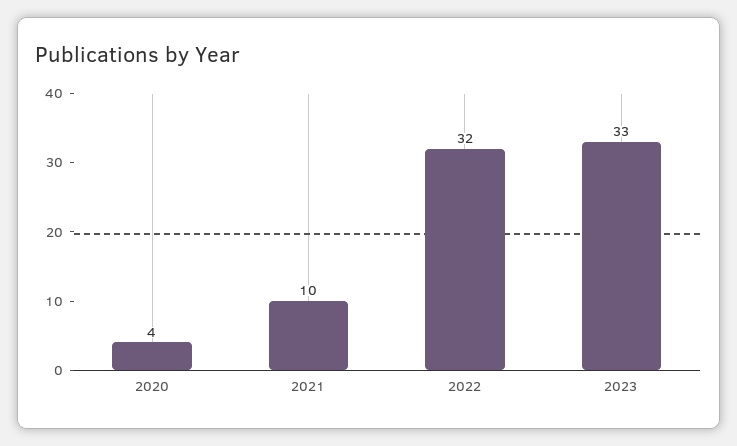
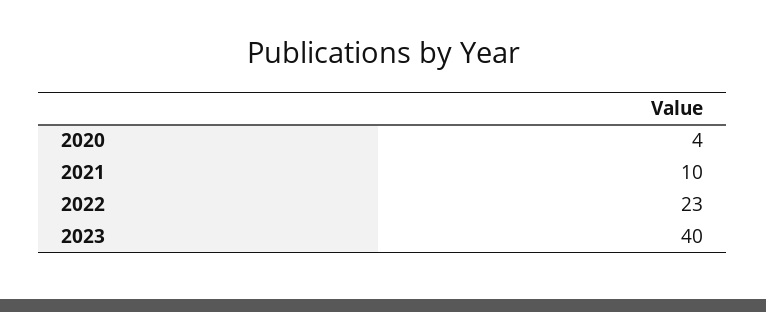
  {
    "2020": 4,
    "2021": 10,
-   "2022": 32,
+   "2022": 23,
-   "2023": 33
+   "2023": 40
  }

